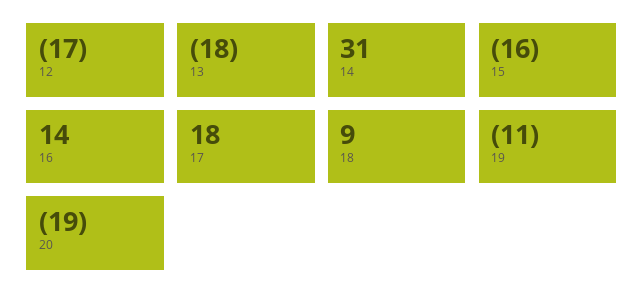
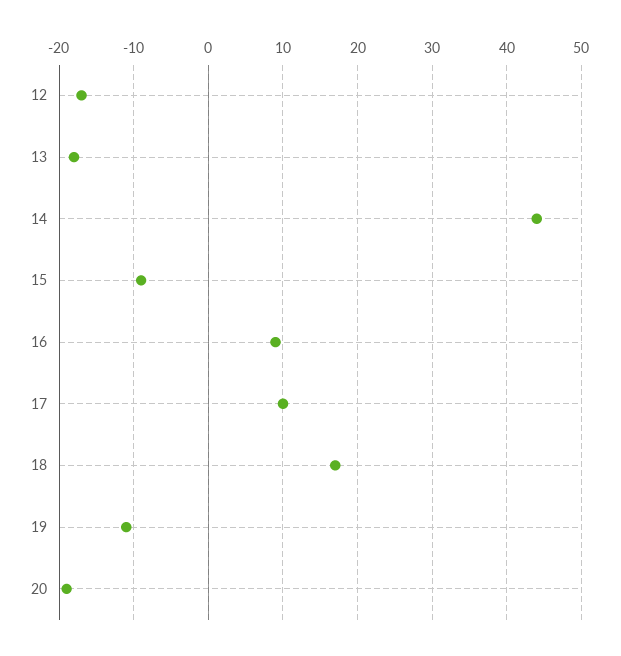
  {
    "12": -17,
    "13": -18,
-   "14": 31,
+   "14": 44,
-   "15": -16,
+   "15": -9,
-   "16": 14,
+   "16": 9,
-   "17": 18,
+   "17": 10,
-   "18": 9,
+   "18": 17,
    "19": -11,
    "20": -19
  }

